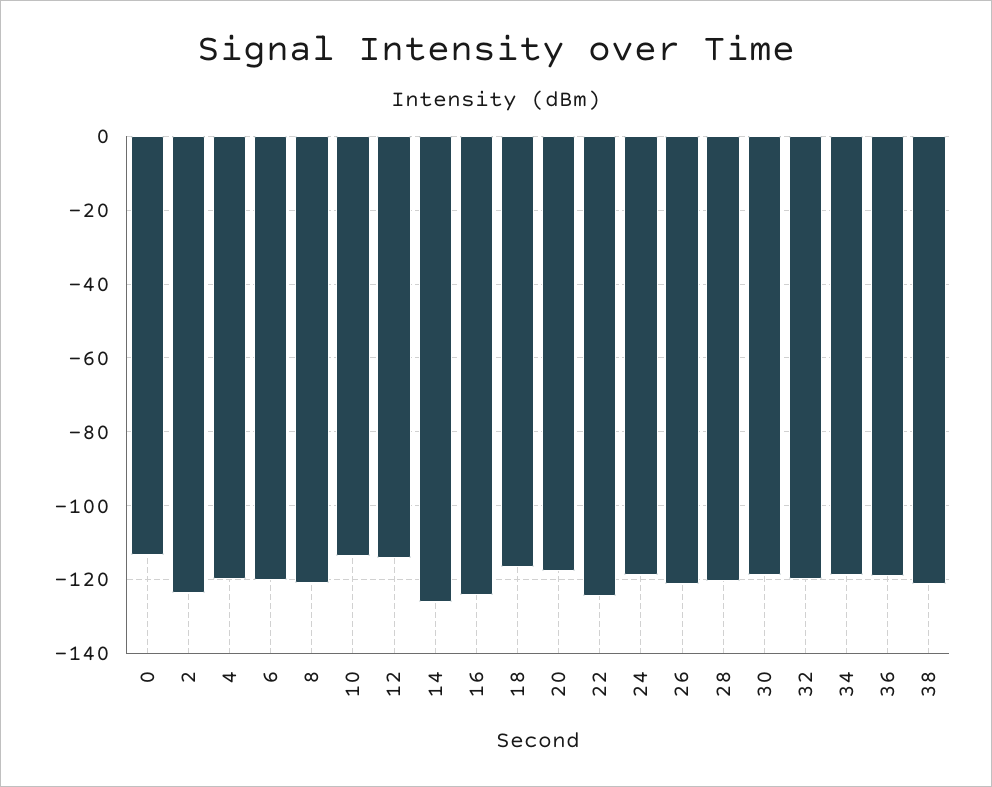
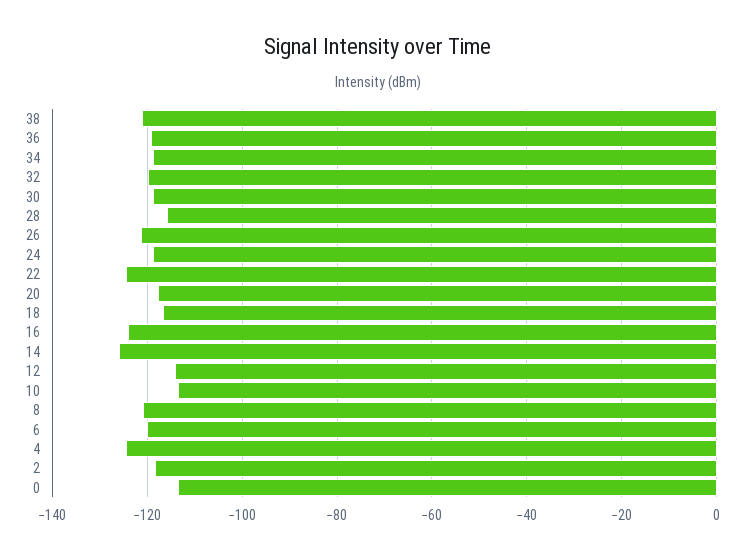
  {
    "0": -114,
-   "2": -124,
+   "2": -118,
-   "4": -120,
+   "4": -124,
    "6": -120,
    "8": -120,
    "10": -114,
    "12": -114,
    "14": -126,
    "16": -124,
    "18": -116,
    "20": -118,
    "22": -124,
    "24": -118,
    "26": -122,
-   "28": -120,
+   "28": -116,
    "30": -118,
    "32": -120,
    "34": -118,
    "36": -120,
    "38": -122
  }

